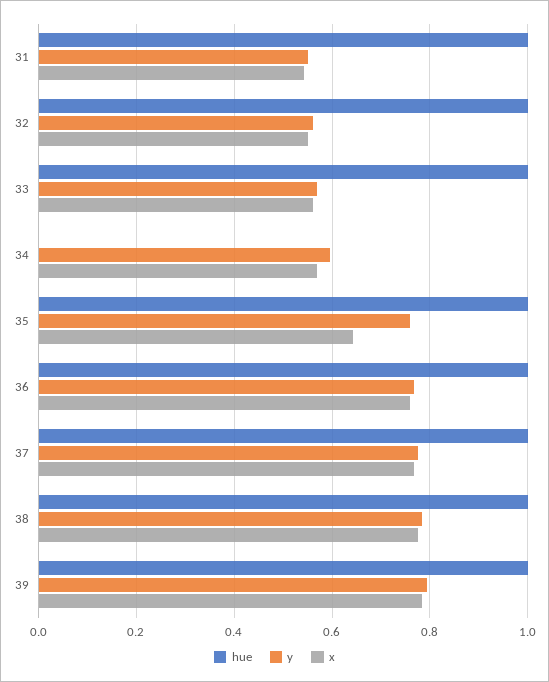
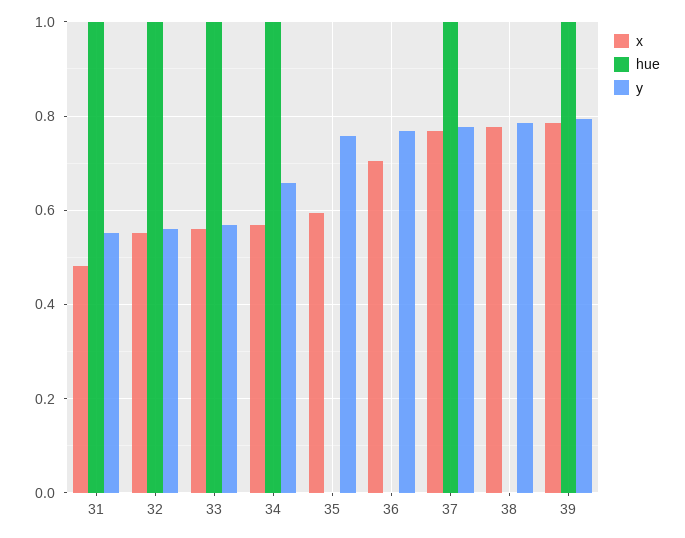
  {
    "hue": {
      "31": 1,
      "32": 1,
      "33": 1,
-     "34": 0,
+     "34": 1,
-     "35": 1,
+     "35": 0,
-     "36": 1,
+     "36": 0,
      "37": 1,
-     "38": 1,
+     "38": 0,
      "39": 1
    },
    "y": {
      "31": 0.56,
      "32": 0.56,
      "33": 0.56,
-     "34": 0.6,
+     "34": 0.66,
      "35": 0.76,
      "36": 0.76,
      "37": 0.78,
      "38": 0.78,
      "39": 0.8
    },
    "x": {
-     "31": 0.54,
+     "31": 0.48,
      "32": 0.56,
      "33": 0.56,
      "34": 0.56,
-     "35": 0.64,
+     "35": 0.6,
-     "36": 0.76,
+     "36": 0.7,
      "37": 0.76,
      "38": 0.78,
      "39": 0.78
    }
  }

